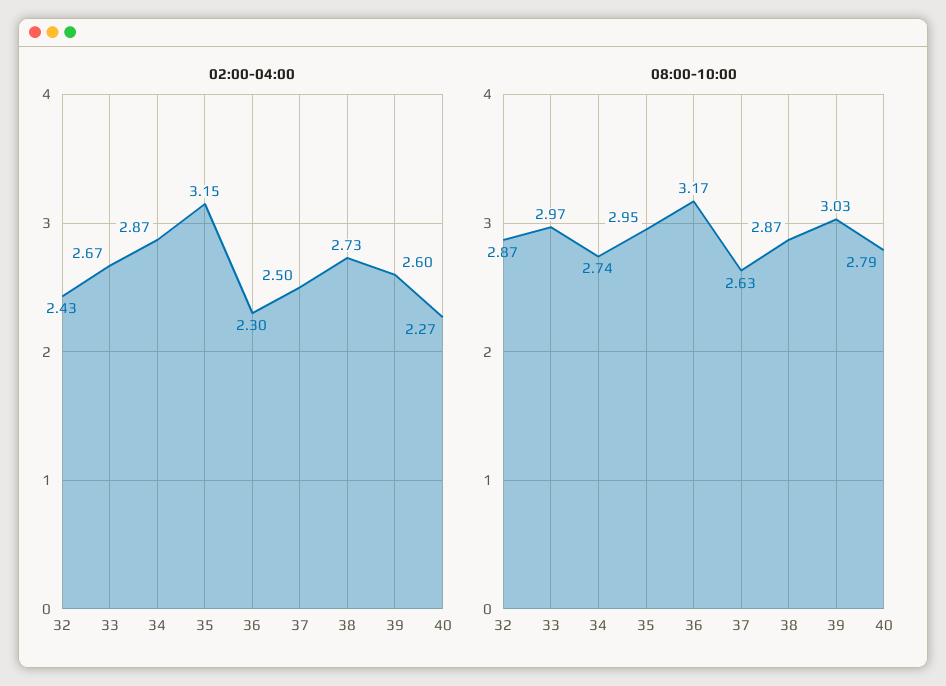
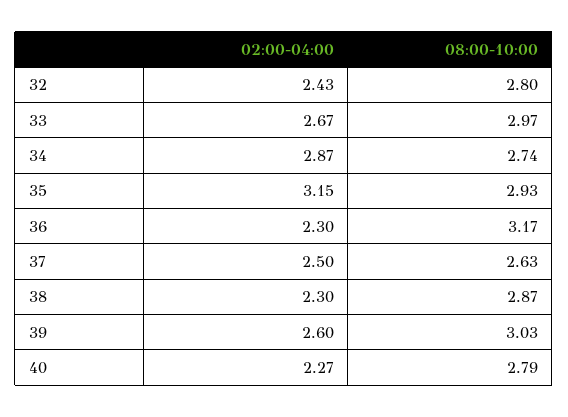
  {
    "02:00-04:00": {
      "32": 2.43,
      "33": 2.67,
      "34": 2.87,
      "35": 3.15,
      "36": 2.3,
      "37": 2.5,
-     "38": 2.73,
+     "38": 2.3,
      "39": 2.6,
      "40": 2.27
    },
    "08:00-10:00": {
-     "32": 2.87,
+     "32": 2.8,
      "33": 2.97,
      "34": 2.74,
-     "35": 2.95,
+     "35": 2.93,
      "36": 3.17,
      "37": 2.63,
      "38": 2.87,
      "39": 3.03,
      "40": 2.79
    }
  }

